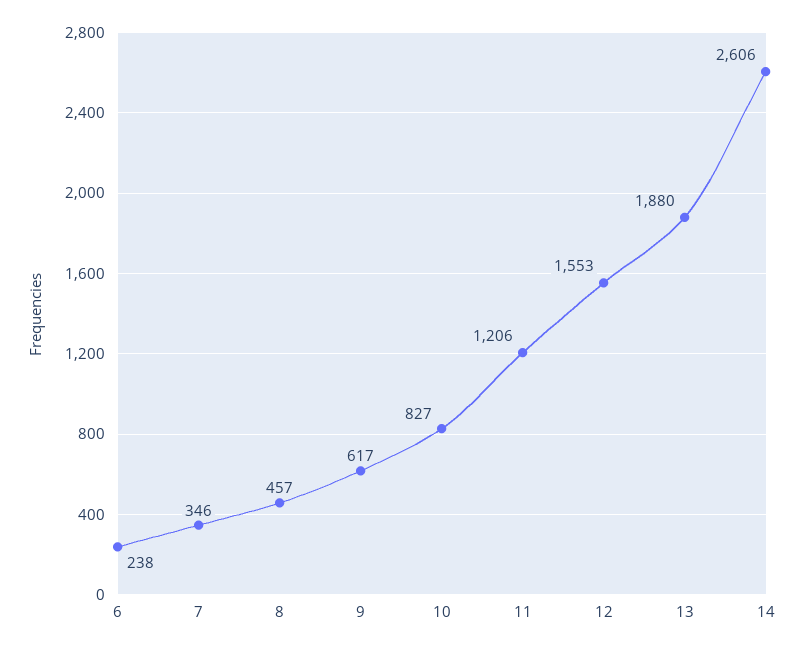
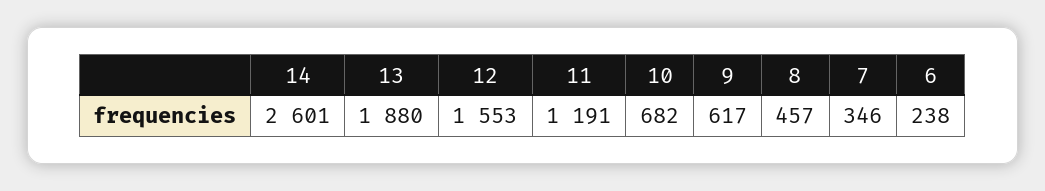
  {
    "6": 238,
    "7": 346,
    "8": 457,
    "9": 617,
-   "10": 827,
+   "10": 682,
-   "11": 1206,
+   "11": 1191,
    "12": 1553,
    "13": 1880,
-   "14": 2606
+   "14": 2601
  }

